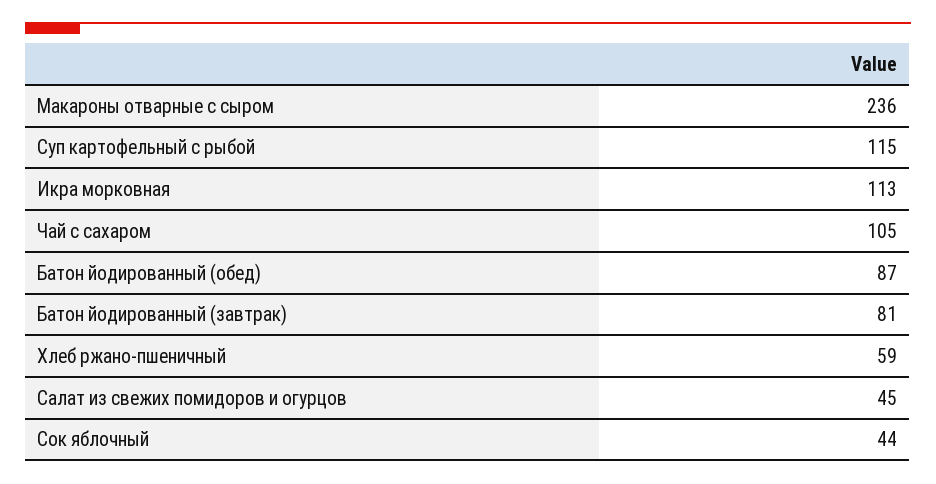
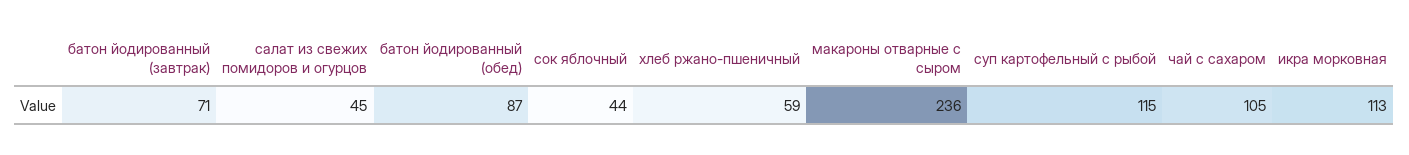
  {
    "Макароны отварные с сыром": 236,
    "Суп картофельный с рыбой": 115,
    "Икра морковная": 113,
    "Чай с сахаром": 105,
    "Батон йодированный (обед)": 87,
-   "Батон йодированный (завтрак)": 81,
+   "Батон йодированный (завтрак)": 71,
    "Хлеб ржано-пшеничный": 59,
    "Салат из свежих помидоров и огурцов": 45,
    "Сок яблочный": 44
  }

